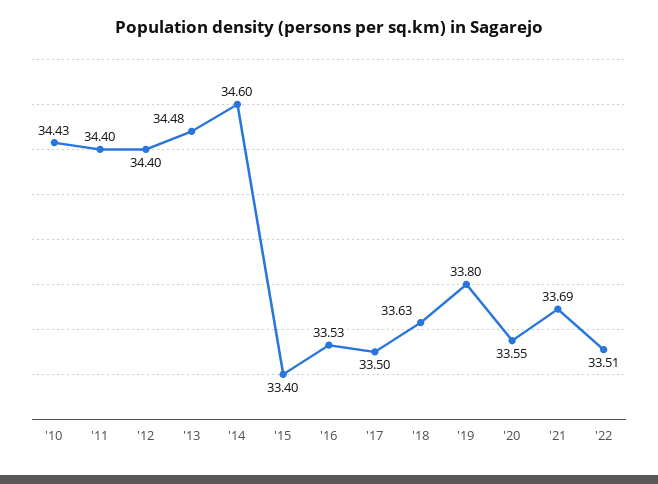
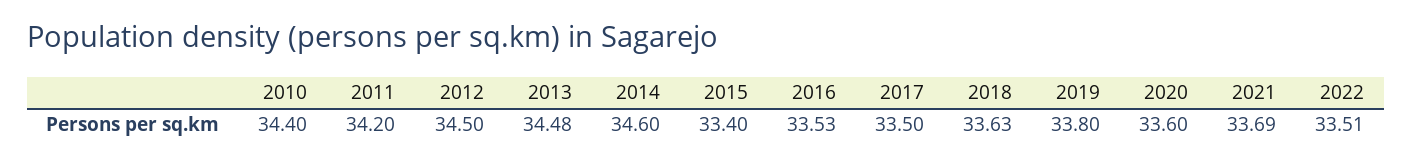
  {
-   "'10": 34.43,
+   "'10": 34.4,
-   "'11": 34.4,
+   "'11": 34.2,
-   "'12": 34.4,
+   "'12": 34.5,
    "'13": 34.48,
    "'14": 34.6,
    "'15": 33.4,
    "'16": 33.53,
    "'17": 33.5,
    "'18": 33.63,
    "'19": 33.8,
-   "'20": 33.55,
+   "'20": 33.6,
    "'21": 33.69,
    "'22": 33.51
  }

